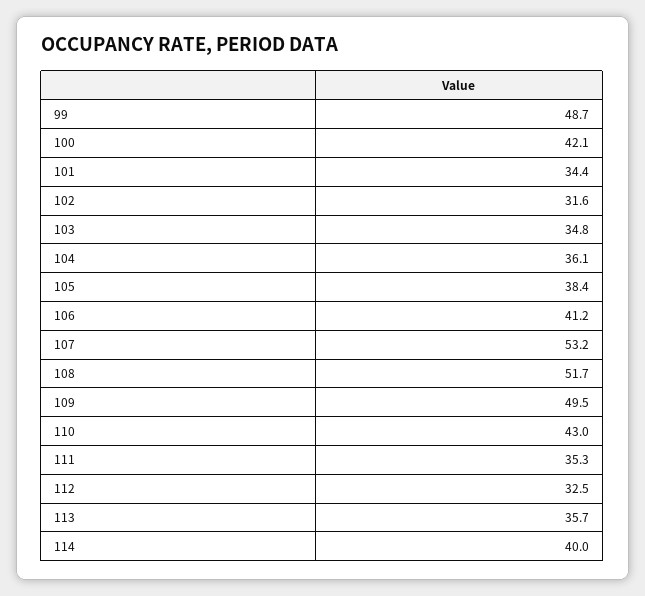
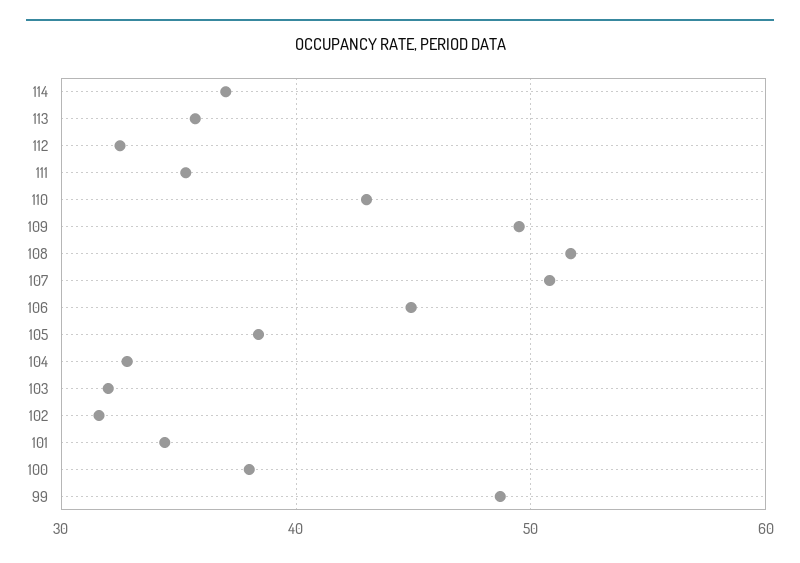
  {
    "99": 48.7,
-   "100": 42.1,
+   "100": 38,
    "101": 34.4,
    "102": 31.6,
-   "103": 34.8,
+   "103": 32,
-   "104": 36.1,
+   "104": 33,
    "105": 38.4,
-   "106": 41.2,
+   "106": 45,
-   "107": 53.2,
+   "107": 51,
    "108": 51.7,
    "109": 49.5,
    "110": 43,
    "111": 35.3,
    "112": 32.5,
    "113": 35.7,
-   "114": 40
+   "114": 37
  }

